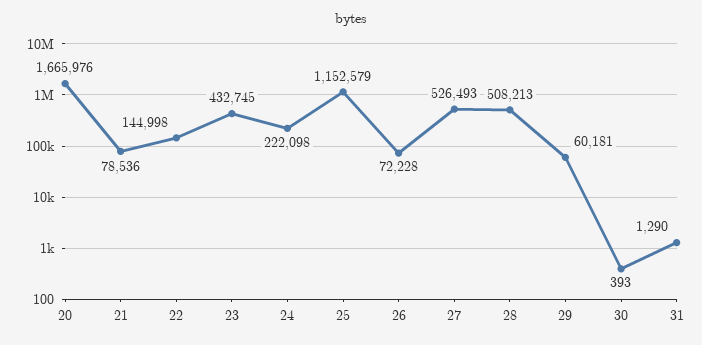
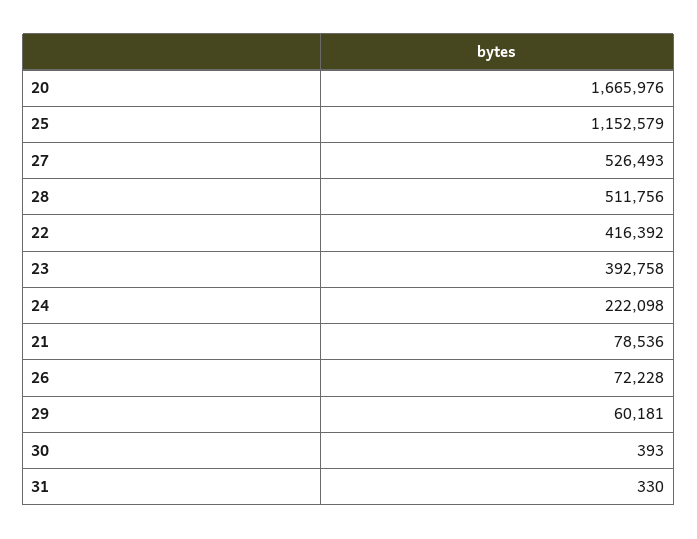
  {
    "20": 1665976,
    "21": 78536,
-   "22": 144998,
+   "22": 416392,
-   "23": 432745,
+   "23": 392758,
    "24": 222098,
    "25": 1152579,
    "26": 72228,
    "27": 526493,
-   "28": 508213,
+   "28": 511756,
    "29": 60181,
    "30": 393,
-   "31": 1290
+   "31": 330
  }

